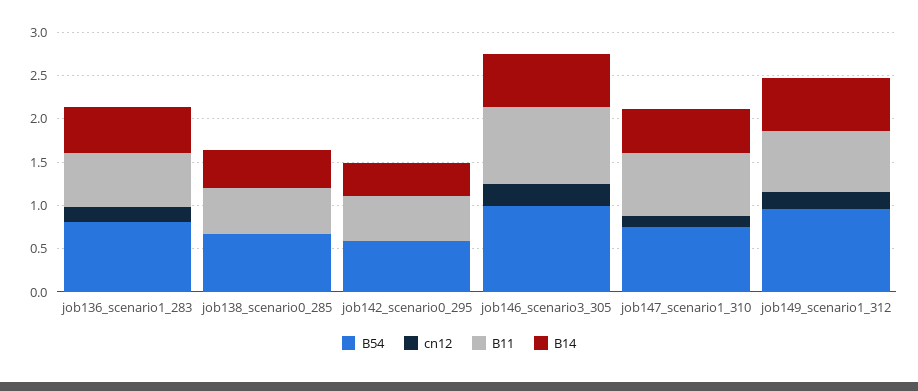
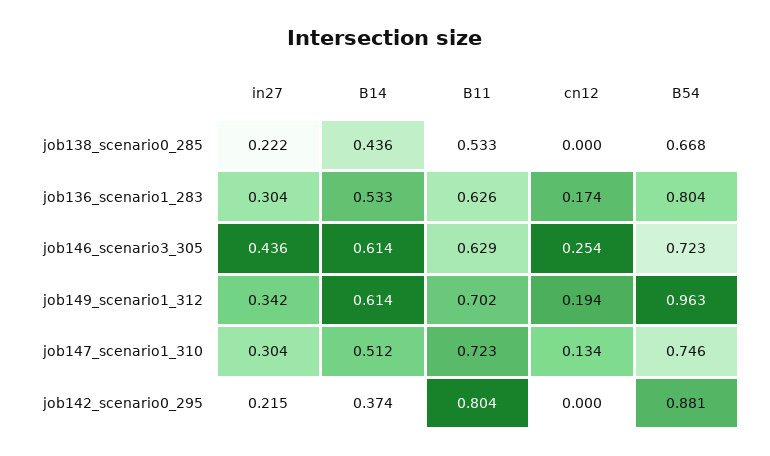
  {
    "B54": {
      "job136_scenario1_283": 0.804,
      "job138_scenario0_285": 0.668,
-     "job142_scenario0_295": 0.6,
+     "job142_scenario0_295": 0.881,
-     "job146_scenario3_305": 1,
+     "job146_scenario3_305": 0.723,
      "job147_scenario1_310": 0.746,
      "job149_scenario1_312": 0.963
    },
    "cn12": {
      "job136_scenario1_283": 0.174,
      "job138_scenario0_285": 0,
      "job142_scenario0_295": 0,
      "job146_scenario3_305": 0.254,
      "job147_scenario1_310": 0.134,
      "job149_scenario1_312": 0.194
    },
    "B11": {
      "job136_scenario1_283": 0.626,
      "job138_scenario0_285": 0.533,
-     "job142_scenario0_295": 0.5,
+     "job142_scenario0_295": 0.804,
-     "job146_scenario3_305": 0.9,
+     "job146_scenario3_305": 0.629,
      "job147_scenario1_310": 0.723,
      "job149_scenario1_312": 0.702
    },
    "B14": {
      "job136_scenario1_283": 0.533,
      "job138_scenario0_285": 0.436,
      "job142_scenario0_295": 0.374,
      "job146_scenario3_305": 0.614,
      "job147_scenario1_310": 0.512,
      "job149_scenario1_312": 0.614
-   }
+   },
+   "in27": {
+     "job138_scenario0_285": 0.222,
+     "job136_scenario1_283": 0.304,
+     "job146_scenario3_305": 0.436,
+     "job149_scenario1_312": 0.342,
+     "job147_scenario1_310": 0.304,
+     "job142_scenario0_295": 0.215
+   }
  }

